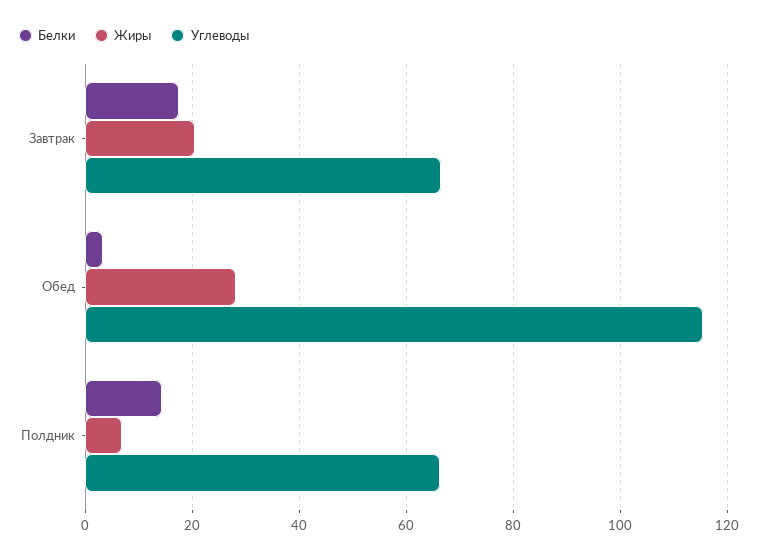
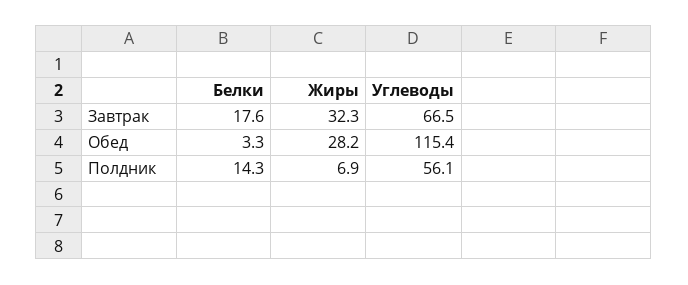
  {
    "Белки": {
      "Завтрак": 17.6,
      "Обед": 3.3,
      "Полдник": 14.3
    },
    "Жиры": {
-     "Завтрак": 20,
+     "Завтрак": 32.3,
      "Обед": 28.2,
      "Полдник": 6.9
    },
    "Углеводы": {
      "Завтрак": 66.5,
      "Обед": 115.4,
-     "Полдник": 66
+     "Полдник": 56.1
    }
  }

